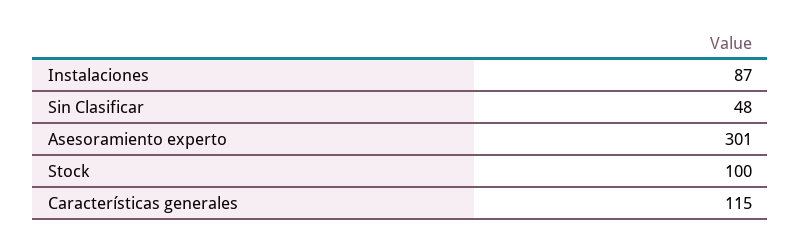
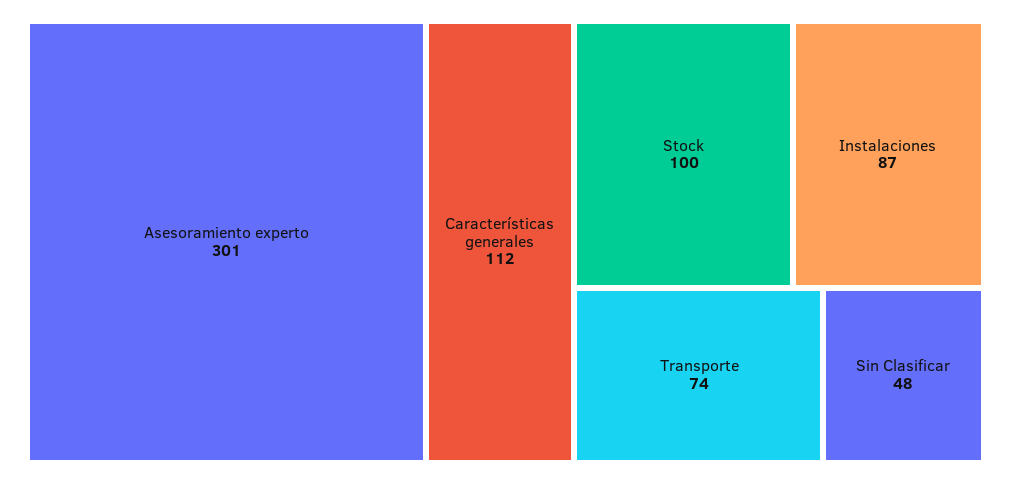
  {
    "Instalaciones": 87,
    "Sin Clasificar": 48,
    "Asesoramiento experto": 301,
    "Stock": 100,
-   "Características generales": 115
+   "Características generales": 112,
+   "Transporte": 74
  }

